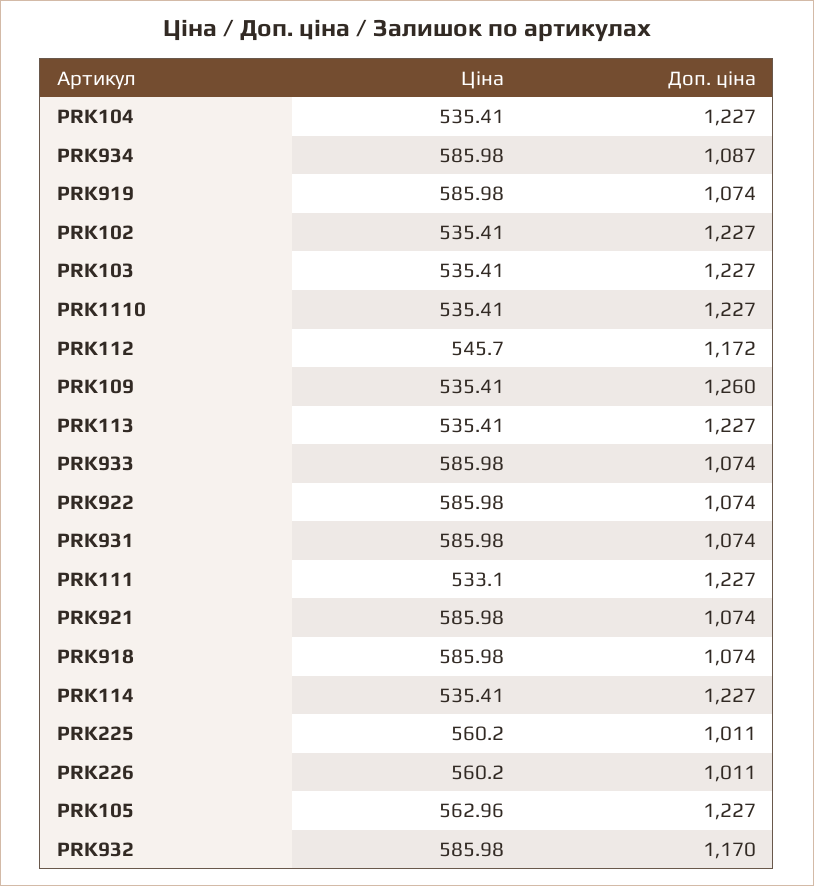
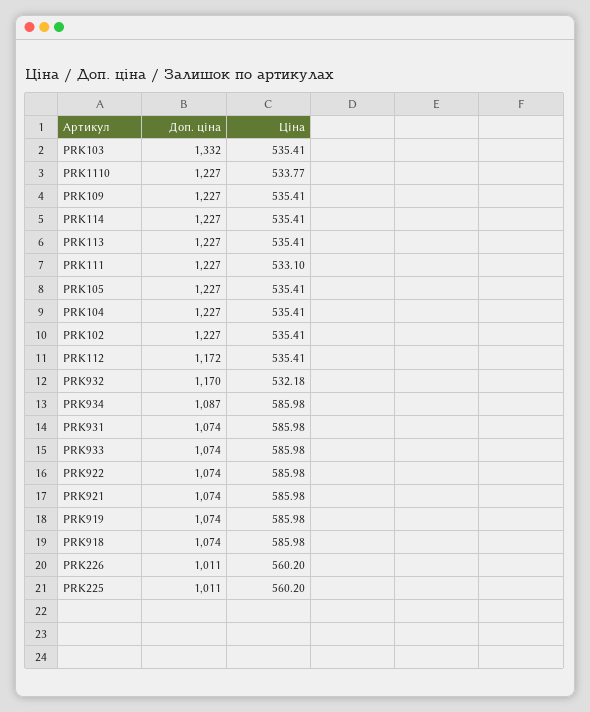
  {
    "Ціна": {
      "PRK104": 535.41,
      "PRK934": 585.98,
      "PRK919": 585.98,
      "PRK102": 535.41,
      "PRK103": 535.41,
-     "PRK1110": 535.41,
+     "PRK1110": 533.77,
-     "PRK112": 545.7,
+     "PRK112": 535.41,
      "PRK109": 535.41,
      "PRK113": 535.41,
      "PRK933": 585.98,
      "PRK922": 585.98,
      "PRK931": 585.98,
      "PRK111": 533.1,
      "PRK921": 585.98,
      "PRK918": 585.98,
      "PRK114": 535.41,
      "PRK225": 560.2,
      "PRK226": 560.2,
-     "PRK105": 562.96,
+     "PRK105": 535.41,
-     "PRK932": 585.98
+     "PRK932": 532.18
    },
    "Доп. ціна": {
      "PRK104": 1227,
      "PRK934": 1087,
      "PRK919": 1074,
      "PRK102": 1227,
-     "PRK103": 1227,
+     "PRK103": 1332,
      "PRK1110": 1227,
      "PRK112": 1172,
-     "PRK109": 1260,
+     "PRK109": 1227,
      "PRK113": 1227,
      "PRK933": 1074,
      "PRK922": 1074,
      "PRK931": 1074,
      "PRK111": 1227,
      "PRK921": 1074,
      "PRK918": 1074,
      "PRK114": 1227,
      "PRK225": 1011,
      "PRK226": 1011,
      "PRK105": 1227,
      "PRK932": 1170
    }
  }

